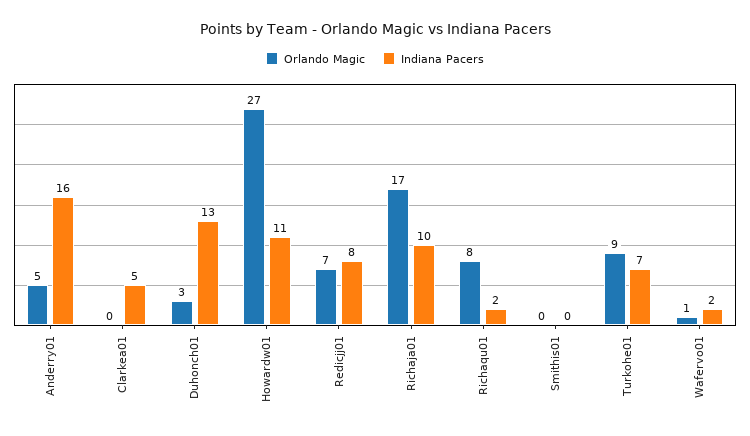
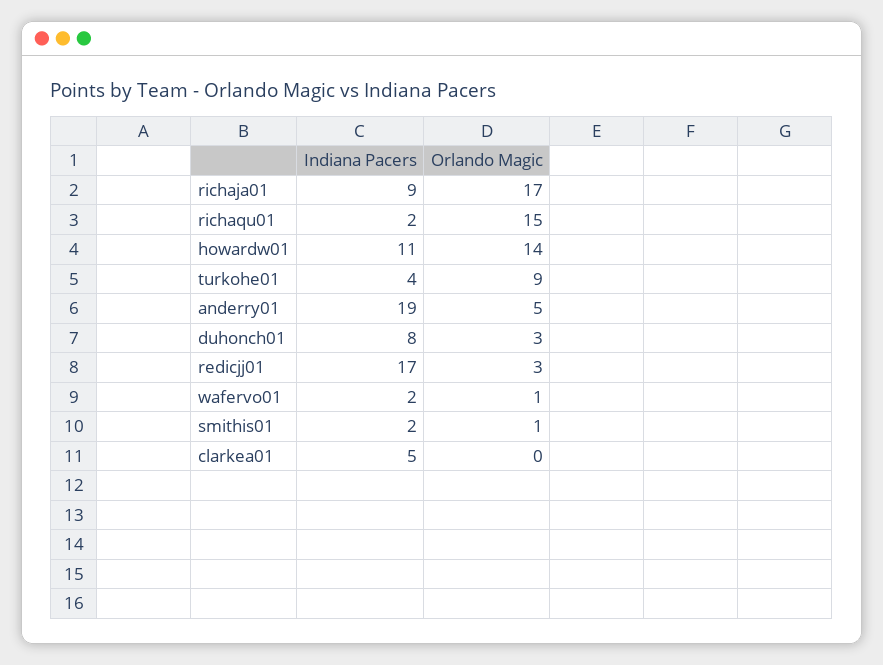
  {
    "Orlando Magic": {
      "Anderry01": 5,
      "Clarkea01": 0,
      "Duhonch01": 3,
-     "Howardw01": 27,
+     "Howardw01": 14,
-     "Redicjj01": 7,
+     "Redicjj01": 3,
      "Richaja01": 17,
-     "Richaqu01": 8,
+     "Richaqu01": 15,
-     "Smithis01": 0,
+     "Smithis01": 1,
      "Turkohe01": 9,
      "Wafervo01": 1
    },
    "Indiana Pacers": {
-     "Anderry01": 16,
+     "Anderry01": 19,
      "Clarkea01": 5,
-     "Duhonch01": 13,
+     "Duhonch01": 8,
      "Howardw01": 11,
-     "Redicjj01": 8,
+     "Redicjj01": 17,
-     "Richaja01": 10,
+     "Richaja01": 9,
      "Richaqu01": 2,
-     "Smithis01": 0,
+     "Smithis01": 2,
-     "Turkohe01": 7,
+     "Turkohe01": 4,
      "Wafervo01": 2
    }
  }

